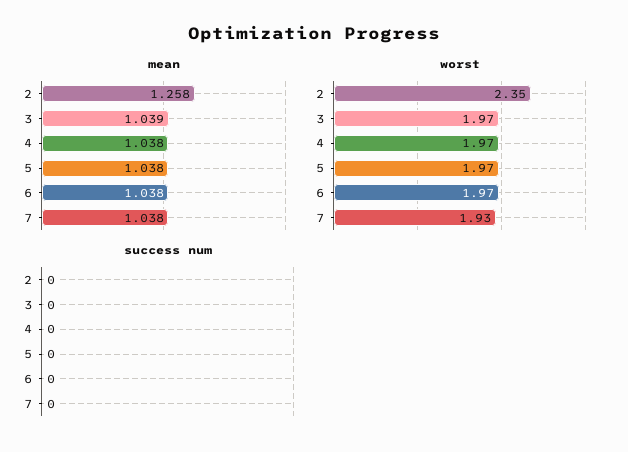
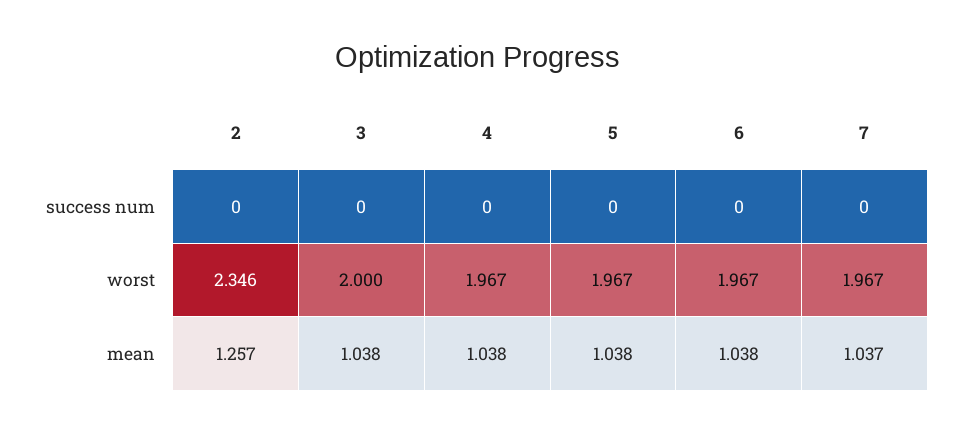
  {
    "mean": {
-     "2": 1.258,
+     "2": 1.257,
-     "3": 1.039,
+     "3": 1.038,
      "4": 1.038,
      "5": 1.038,
      "6": 1.038,
-     "7": 1.038
+     "7": 1.037
    },
    "worst": {
      "2": 2.346,
-     "3": 1.97,
+     "3": 2,
      "4": 1.967,
      "5": 1.967,
      "6": 1.967,
-     "7": 1.93
+     "7": 1.967
    },
    "success num": {
      "2": 0,
      "3": 0,
      "4": 0,
      "5": 0,
      "6": 0,
      "7": 0
    }
  }

